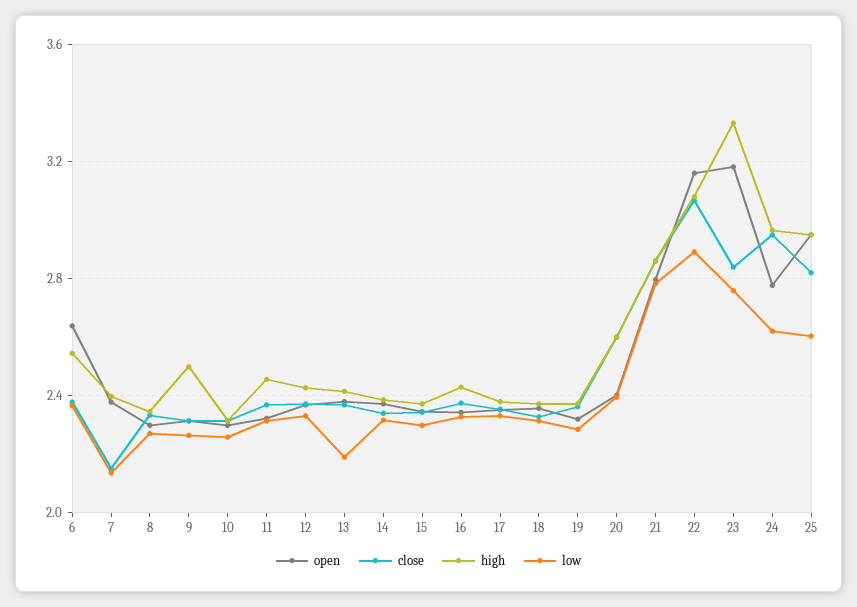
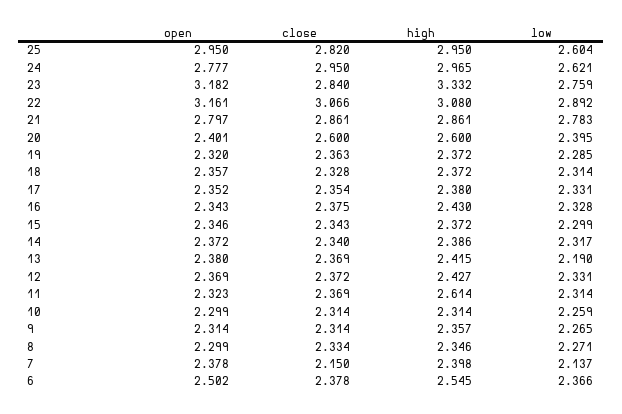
  {
    "open": {
-     "6": 2.65,
+     "6": 2.502,
      "7": 2.378,
      "8": 2.299,
      "9": 2.314,
      "10": 2.299,
      "11": 2.323,
      "12": 2.369,
      "13": 2.38,
      "14": 2.372,
      "15": 2.346,
      "16": 2.343,
      "17": 2.352,
      "18": 2.357,
      "19": 2.32,
      "20": 2.401,
      "21": 2.797,
      "22": 3.161,
      "23": 3.182,
      "24": 2.777,
      "25": 2.95
    },
    "close": {
      "6": 2.378,
      "7": 2.15,
      "8": 2.334,
      "9": 2.314,
      "10": 2.314,
      "11": 2.369,
      "12": 2.372,
      "13": 2.369,
      "14": 2.34,
      "15": 2.343,
      "16": 2.375,
      "17": 2.354,
      "18": 2.328,
      "19": 2.363,
      "20": 2.6,
      "21": 2.861,
      "22": 3.066,
      "23": 2.84,
      "24": 2.95,
      "25": 2.82
    },
    "high": {
      "6": 2.545,
      "7": 2.398,
      "8": 2.346,
-     "9": 2.5,
+     "9": 2.357,
      "10": 2.314,
-     "11": 2.45,
+     "11": 2.614,
      "12": 2.427,
      "13": 2.415,
      "14": 2.386,
      "15": 2.372,
      "16": 2.43,
      "17": 2.38,
      "18": 2.372,
      "19": 2.372,
      "20": 2.6,
      "21": 2.861,
      "22": 3.08,
      "23": 3.332,
      "24": 2.965,
      "25": 2.95
    },
    "low": {
      "6": 2.366,
      "7": 2.137,
      "8": 2.271,
      "9": 2.265,
      "10": 2.259,
      "11": 2.314,
      "12": 2.331,
      "13": 2.19,
      "14": 2.317,
      "15": 2.299,
      "16": 2.328,
      "17": 2.331,
      "18": 2.314,
      "19": 2.285,
      "20": 2.395,
      "21": 2.783,
      "22": 2.892,
      "23": 2.759,
      "24": 2.621,
      "25": 2.604
    }
  }

